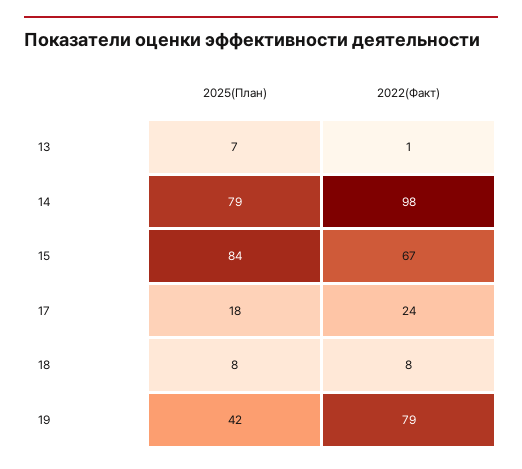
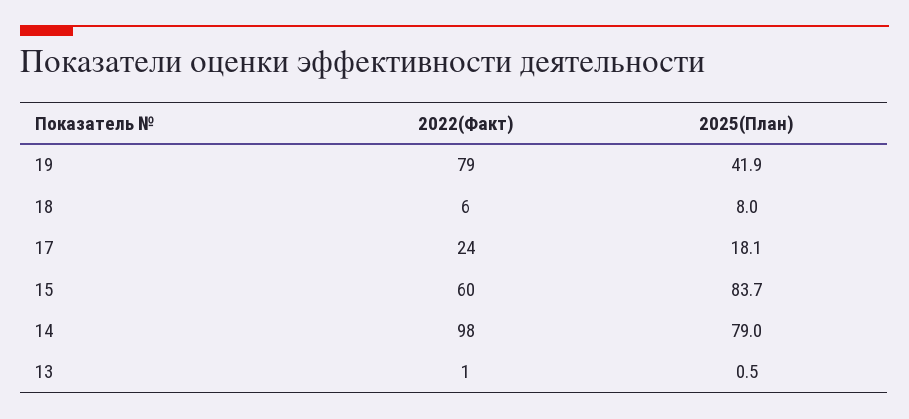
  {
    "2025(План)": {
-     "13": 7,
+     "13": 0.5,
      "14": 79,
      "15": 83.7,
      "17": 18.1,
      "18": 8,
      "19": 41.9
    },
    "2022(Факт)": {
      "13": 1,
      "14": 98,
-     "15": 67,
+     "15": 60,
      "17": 24,
-     "18": 8,
+     "18": 6,
      "19": 79
    }
  }

